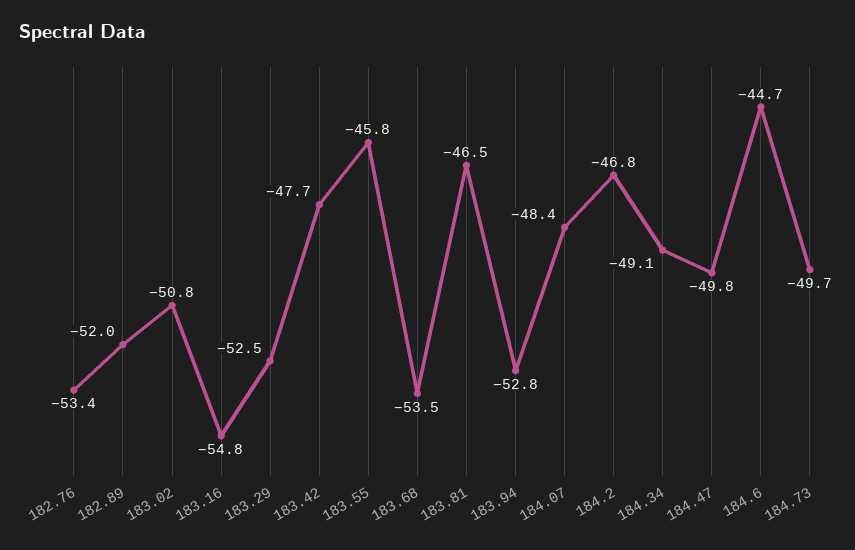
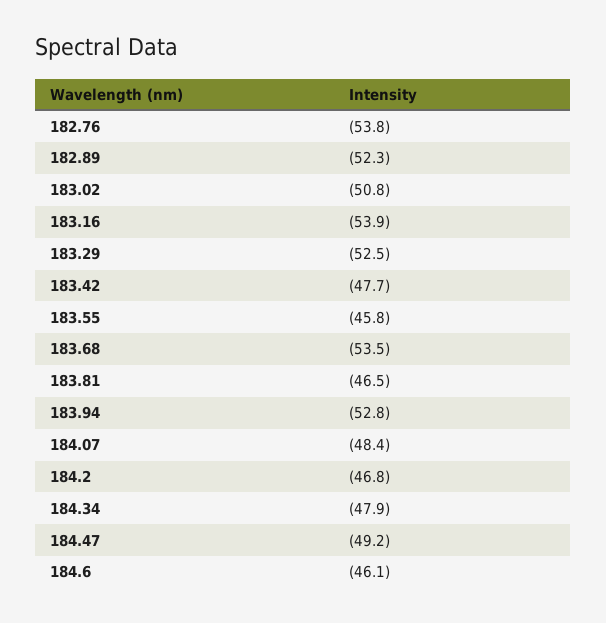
  {
-   "182.76": -53.4,
+   "182.76": -53.8,
-   "182.89": -52,
+   "182.89": -52.3,
    "183.02": -50.8,
-   "183.16": -54.8,
+   "183.16": -53.9,
    "183.29": -52.5,
    "183.42": -47.7,
    "183.55": -45.8,
    "183.68": -53.5,
    "183.81": -46.5,
    "183.94": -52.8,
    "184.07": -48.4,
    "184.2": -46.8,
-   "184.34": -49.1,
+   "184.34": -47.9,
-   "184.47": -49.8,
+   "184.47": -49.2,
-   "184.6": -44.7,
+   "184.6": -46.1
-   "184.73": -49.7
  }

